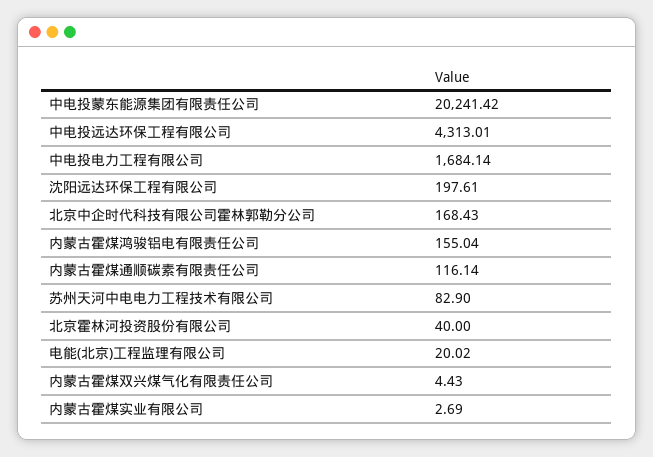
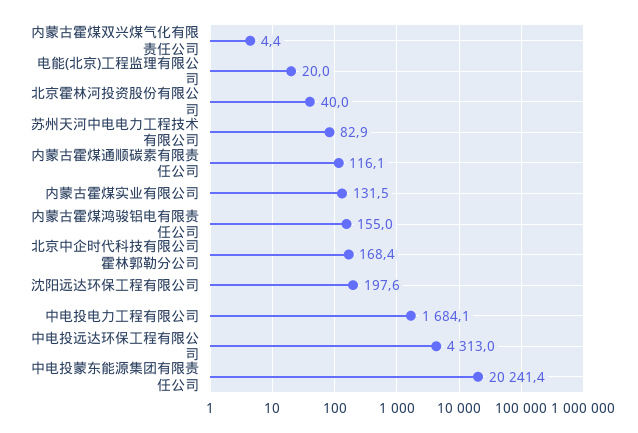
  {
    "中电投蒙东能源集团有限责任公司": 20241.42,
    "中电投远达环保工程有限公司": 4313.01,
    "中电投电力工程有限公司": 1684.14,
    "沈阳远达环保工程有限公司": 197.61,
    "北京中企时代科技有限公司霍林郭勒分公司": 168.43,
    "内蒙古霍煤鸿骏铝电有限责任公司": 155.04,
    "内蒙古霍煤通顺碳素有限责任公司": 116.14,
    "苏州天河中电电力工程技术有限公司": 82.9,
    "北京霍林河投资股份有限公司": 40,
    "电能(北京)工程监理有限公司": 20.02,
    "内蒙古霍煤双兴煤气化有限责任公司": 4.43,
-   "内蒙古霍煤实业有限公司": 2.69
+   "内蒙古霍煤实业有限公司": 131.5
  }

